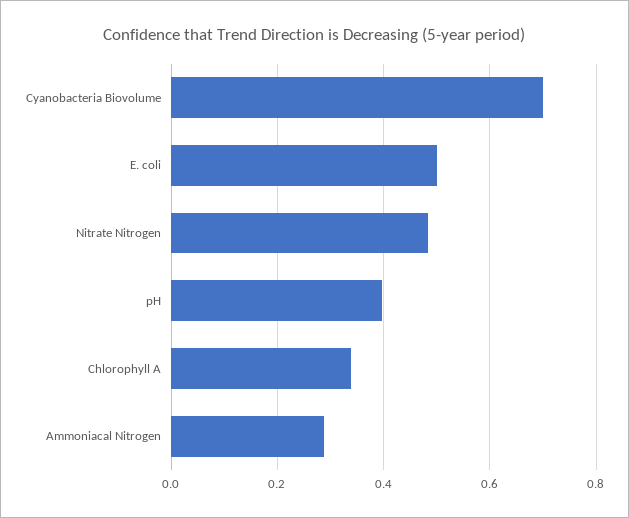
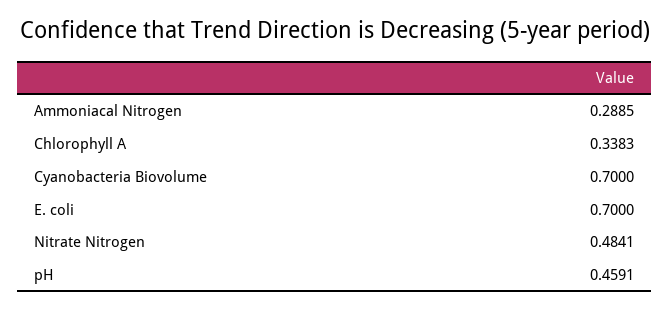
  {
    "Cyanobacteria Biovolume": 0.7,
-   "E. coli": 0.5,
+   "E. coli": 0.7,
    "Nitrate Nitrogen": 0.4841,
-   "pH": 0.4,
+   "pH": 0.4591,
    "Chlorophyll A": 0.3383,
    "Ammoniacal Nitrogen": 0.2885
  }

